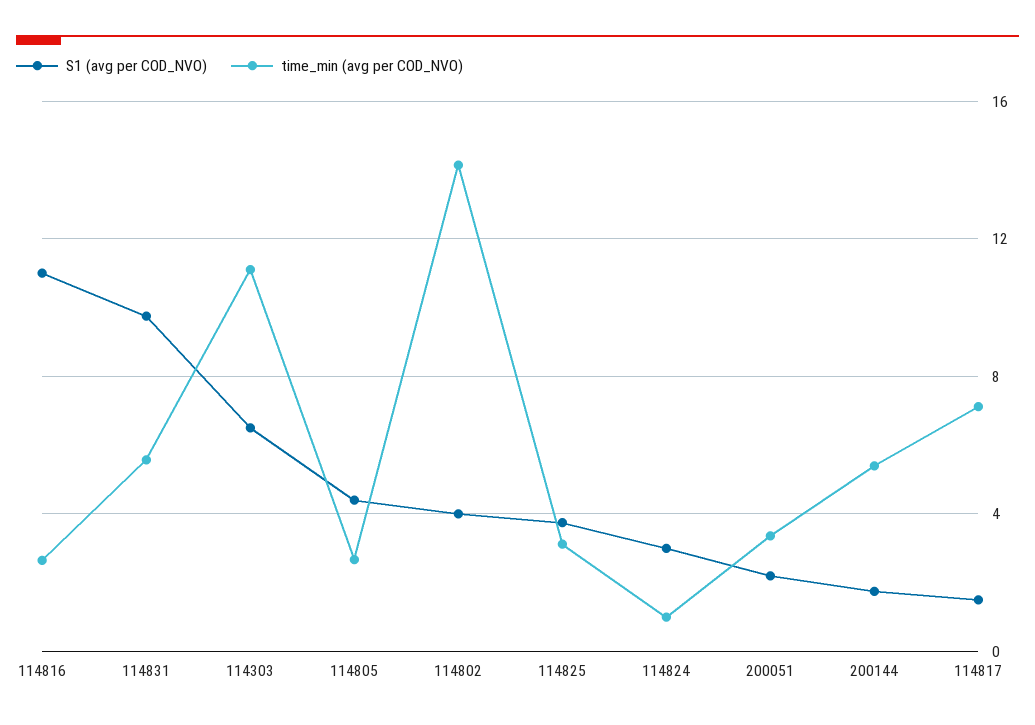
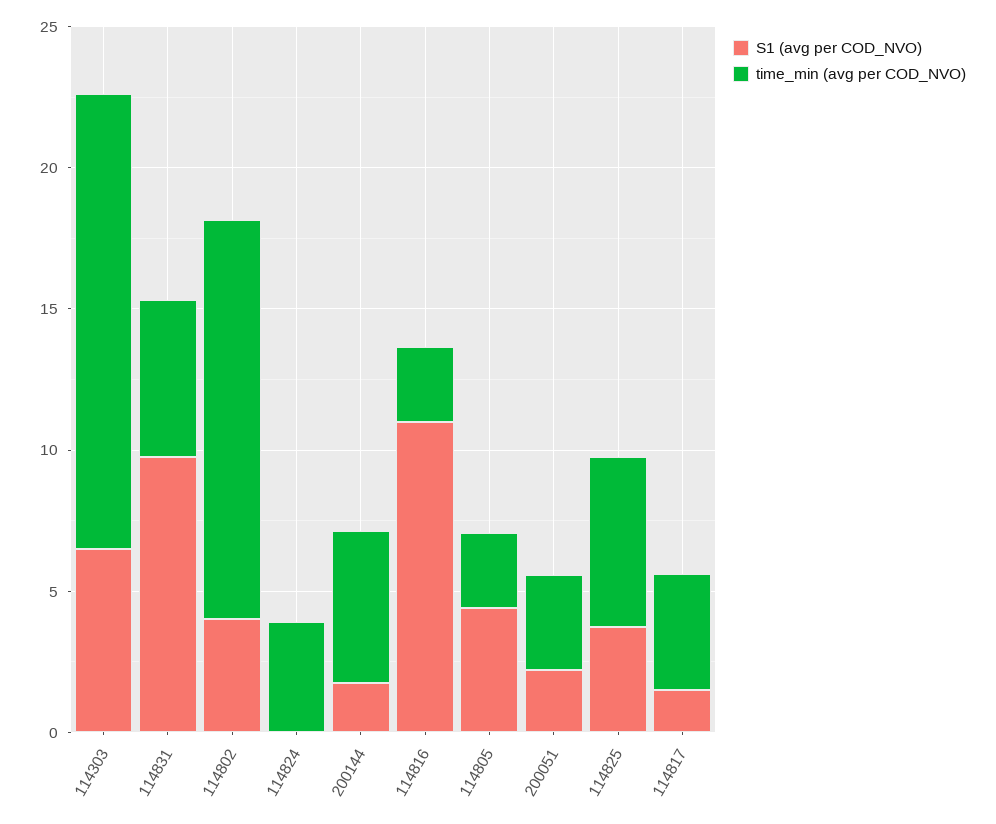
  {
    "S1 (avg per COD_NVO)": {
      "114816": 11,
      "114831": 10,
      "114303": 6.5,
      "114805": 4.5,
      "114802": 4,
      "114825": 4,
-     "114824": 3,
+     "114824": 0,
      "200051": 2,
      "200144": 2,
      "114817": 1.5
    },
    "time_min (avg per COD_NVO)": {
      "114816": 2.5,
      "114831": 5.5,
-     "114303": 11,
+     "114303": 16,
      "114805": 2.5,
      "114802": 14,
-     "114825": 3,
+     "114825": 6,
-     "114824": 1,
+     "114824": 4,
      "200051": 3.5,
      "200144": 5.5,
-     "114817": 7
+     "114817": 4
    }
  }

